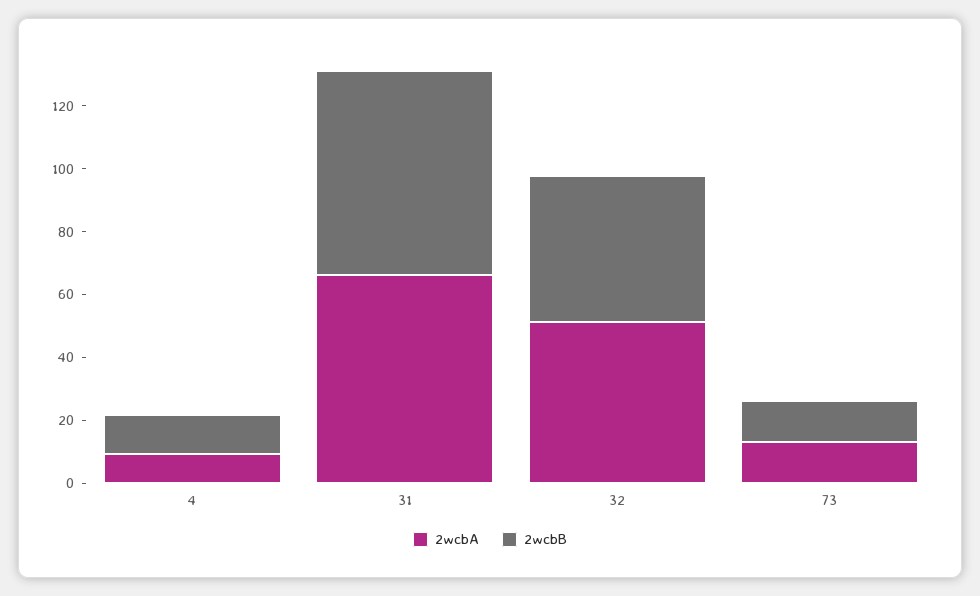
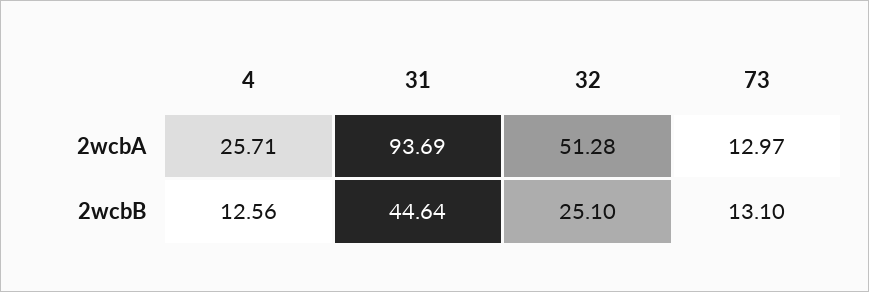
  {
    "2wcbA": {
-     "4": 10,
+     "4": 25.71,
-     "31": 65,
+     "31": 93.69,
      "32": 51.28,
      "73": 12.97
    },
    "2wcbB": {
      "4": 12.56,
-     "31": 65,
+     "31": 44.64,
-     "32": 45,
+     "32": 25.1,
      "73": 13.1
    }
  }

